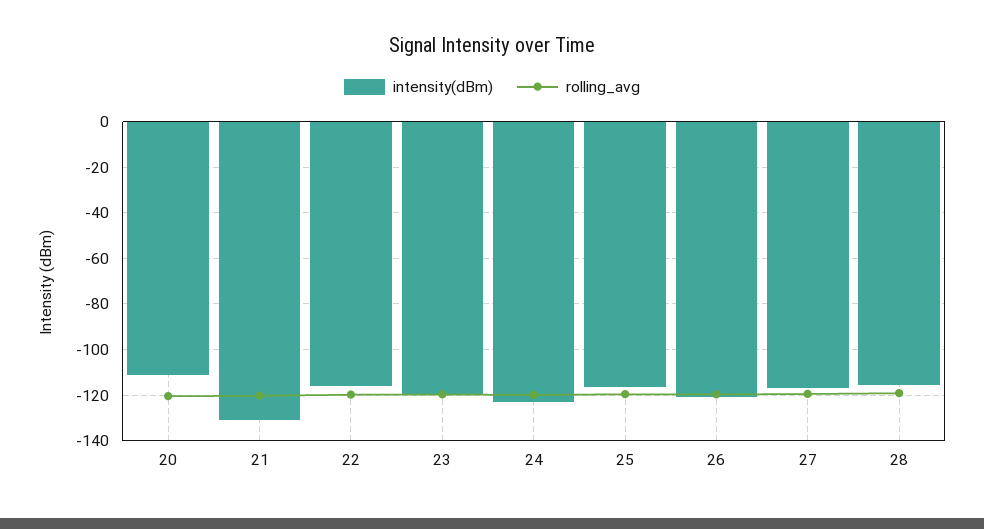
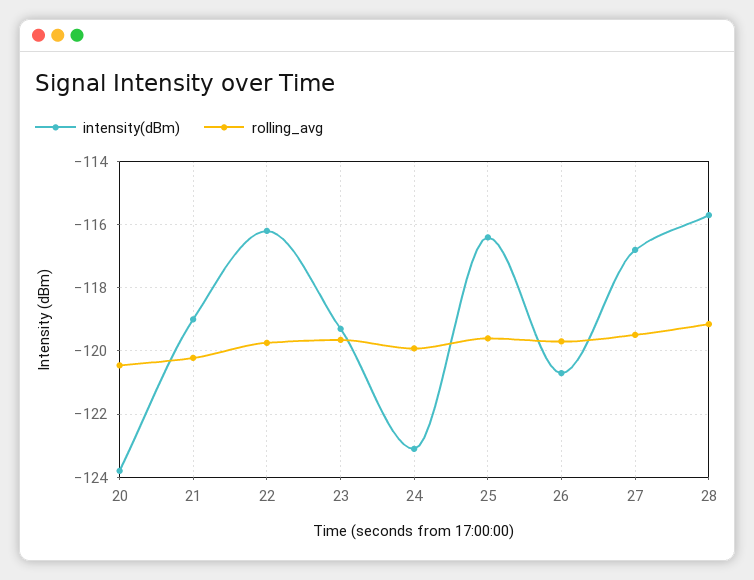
  {
    "intensity(dBm)": {
-     "20": -110,
+     "20": -123.8,
-     "21": -130,
+     "21": -119,
      "22": -116.2,
      "23": -119.4,
      "24": -123.2,
      "25": -116.4,
      "26": -120.8,
      "27": -116.8,
      "28": -115.8
    },
    "rolling_avg": {
      "20": -120.4,
      "21": -120.2,
      "22": -119.8,
      "23": -119.6,
      "24": -120,
      "25": -119.6,
      "26": -119.8,
      "27": -119.4,
      "28": -119.2
    }
  }

